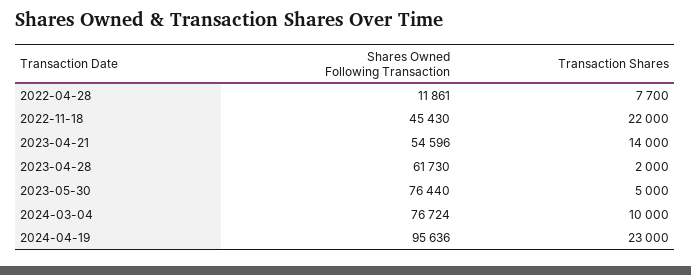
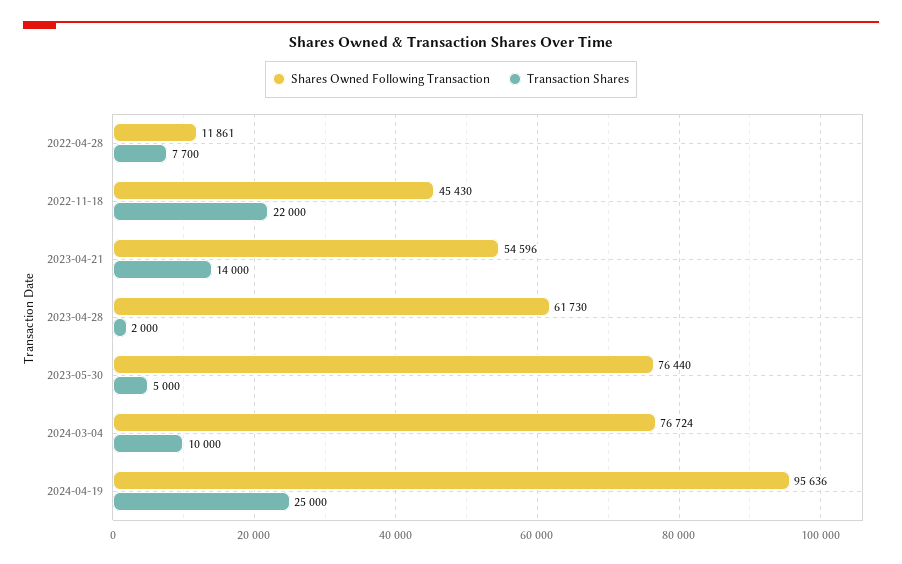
  {
    "Shares Owned Following Transaction": {
      "2022-04-28": 11861,
      "2022-11-18": 45430,
      "2023-04-21": 54596,
      "2023-04-28": 61730,
      "2023-05-30": 76440,
      "2024-03-04": 76724,
      "2024-04-19": 95636
    },
    "Transaction Shares": {
      "2022-04-28": 7700,
      "2022-11-18": 22000,
      "2023-04-21": 14000,
      "2023-04-28": 2000,
      "2023-05-30": 5000,
      "2024-03-04": 10000,
-     "2024-04-19": 23000
+     "2024-04-19": 25000
    }
  }

